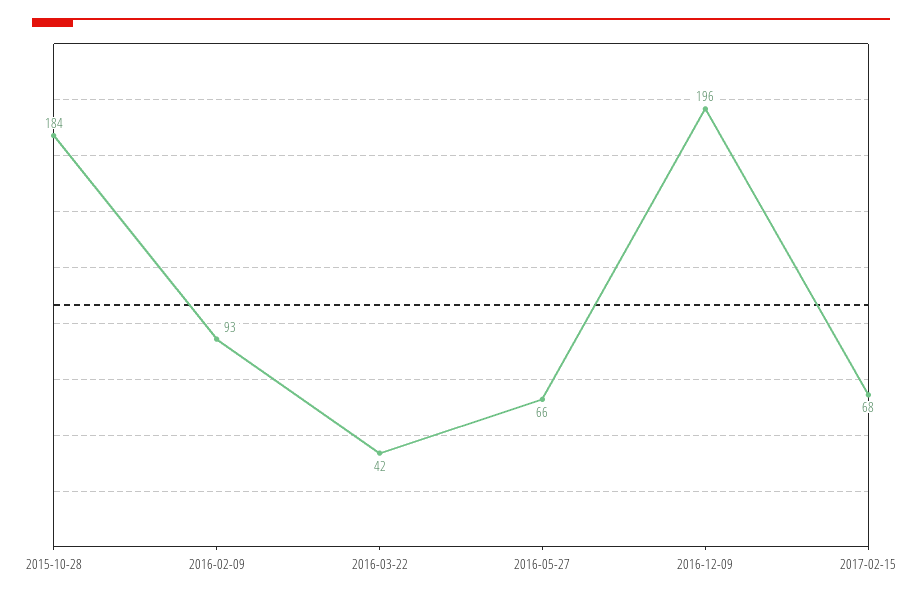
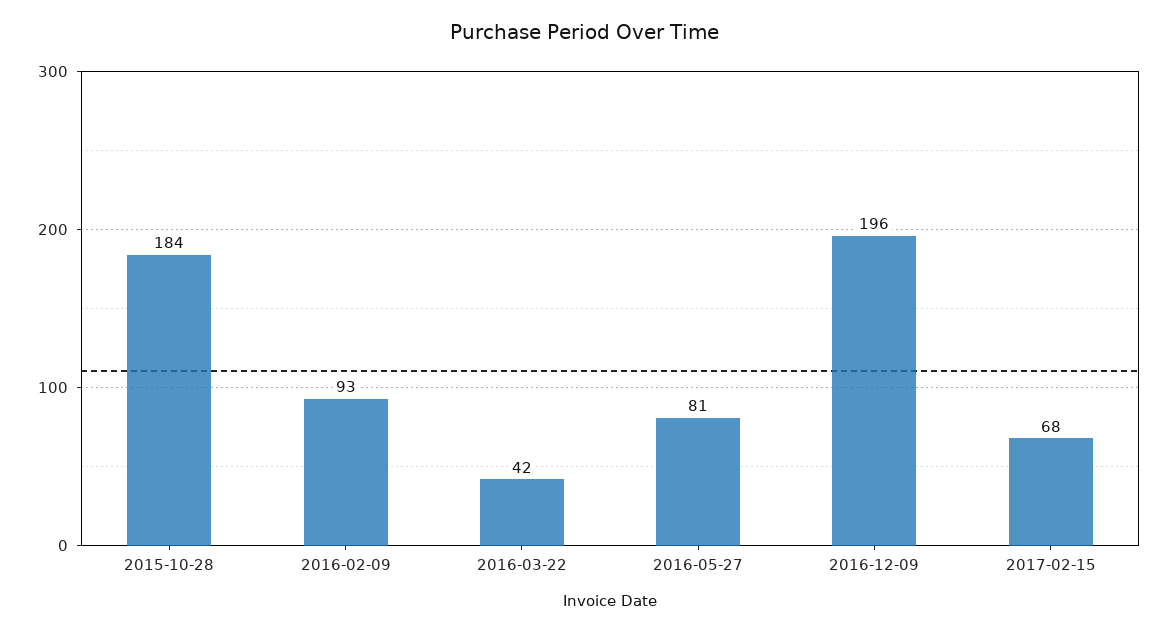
  {
    "2015-10-28": 184,
    "2016-02-09": 93,
    "2016-03-22": 42,
-   "2016-05-27": 66,
+   "2016-05-27": 81,
    "2016-12-09": 196,
    "2017-02-15": 68
  }

